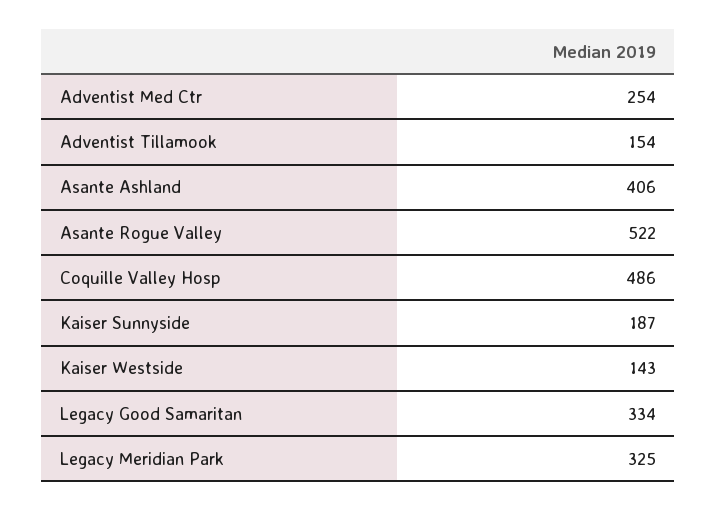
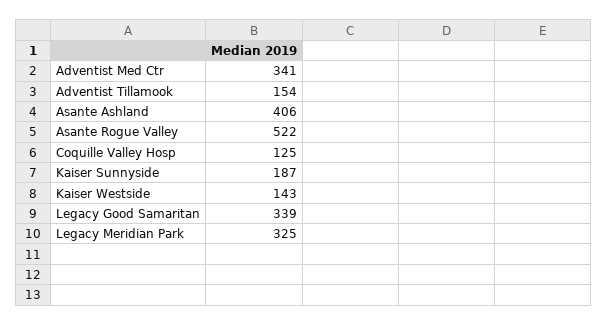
  {
-   "Adventist Med Ctr": 254,
+   "Adventist Med Ctr": 341,
    "Adventist Tillamook": 154,
    "Asante Ashland": 406,
    "Asante Rogue Valley": 522,
-   "Coquille Valley Hosp": 486,
+   "Coquille Valley Hosp": 125,
    "Kaiser Sunnyside": 187,
    "Kaiser Westside": 143,
-   "Legacy Good Samaritan": 334,
+   "Legacy Good Samaritan": 339,
    "Legacy Meridian Park": 325
  }

